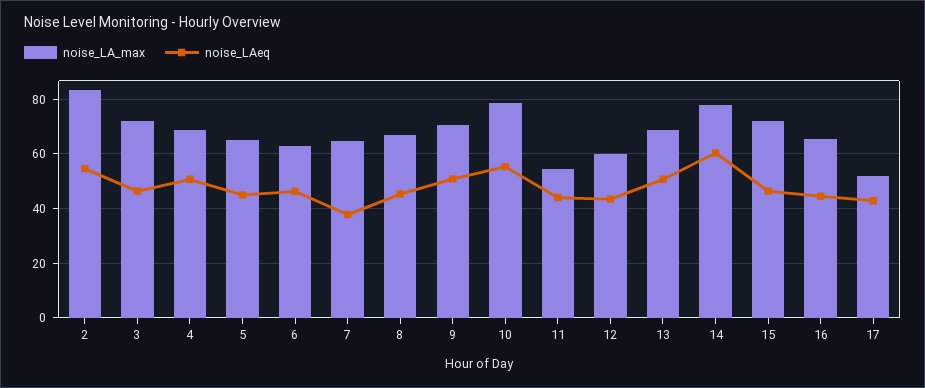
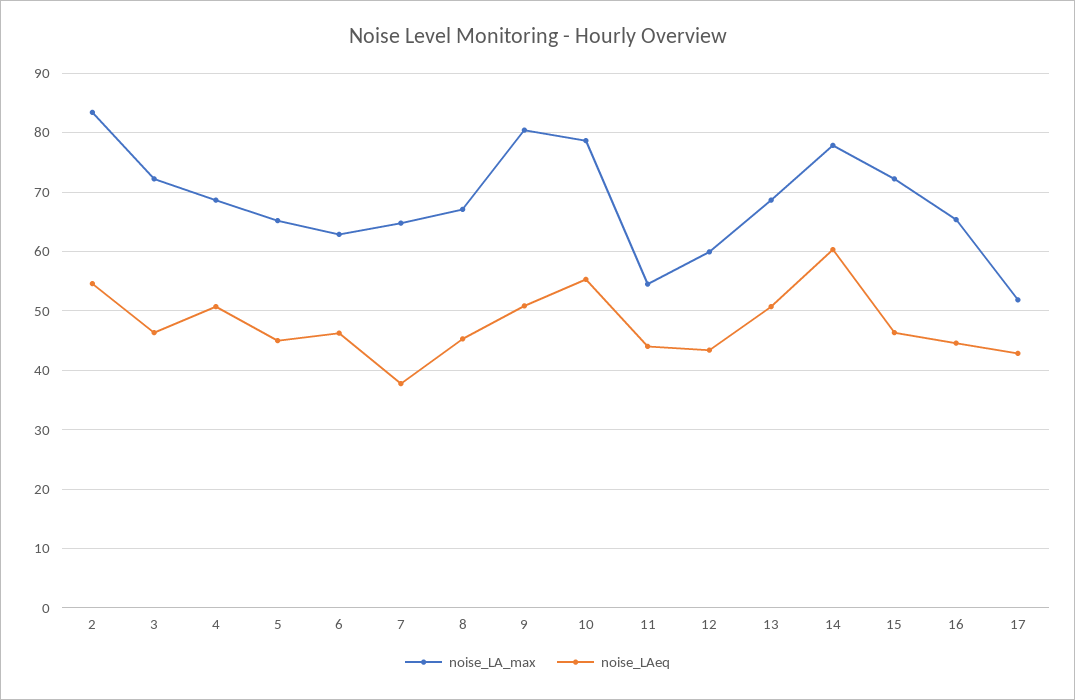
  {
    "noise_LA_max": {
      "2": 84,
      "3": 72,
      "4": 68,
      "5": 66,
      "6": 62,
      "7": 64,
      "8": 68,
-     "9": 70,
+     "9": 80,
      "10": 78,
      "11": 54,
      "12": 60,
      "13": 68,
      "14": 78,
      "15": 72,
      "16": 66,
      "17": 52
    },
    "noise_LAeq": {
      "2": 54,
      "3": 46,
      "4": 50,
      "5": 44,
      "6": 46,
      "7": 38,
      "8": 46,
      "9": 50,
      "10": 56,
      "11": 44,
      "12": 44,
      "13": 50,
      "14": 60,
      "15": 46,
      "16": 44,
      "17": 42
    }
  }

